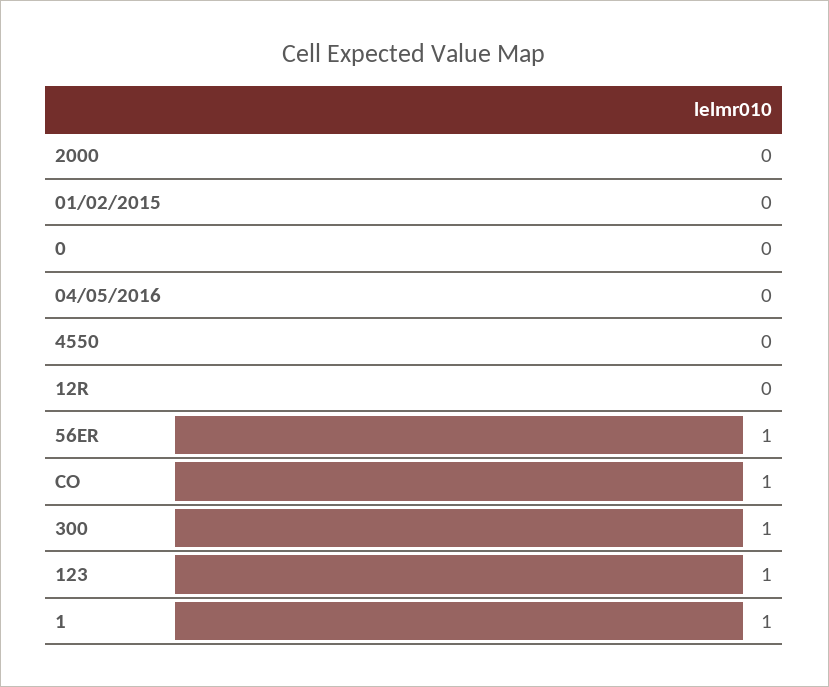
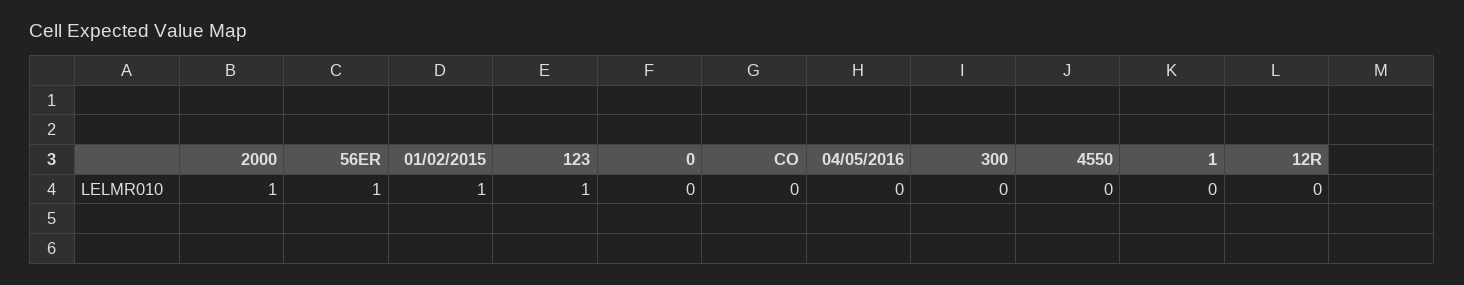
  {
-   "2000": 0,
+   "2000": 1,
-   "01/02/2015": 0,
+   "01/02/2015": 1,
    "0": 0,
    "04/05/2016": 0,
    "4550": 0,
    "12R": 0,
    "56ER": 1,
-   "CO": 1,
+   "CO": 0,
-   "300": 1,
+   "300": 0,
    "123": 1,
-   "1": 1
+   "1": 0
  }

